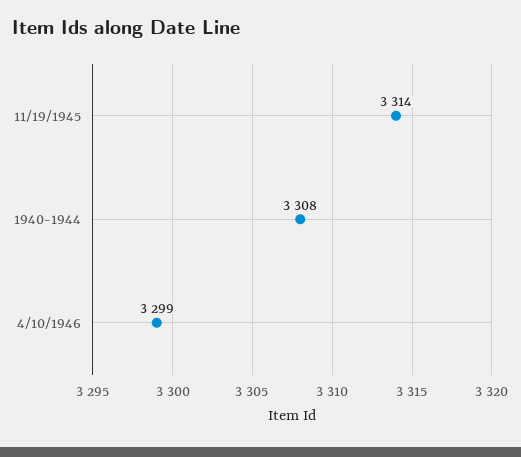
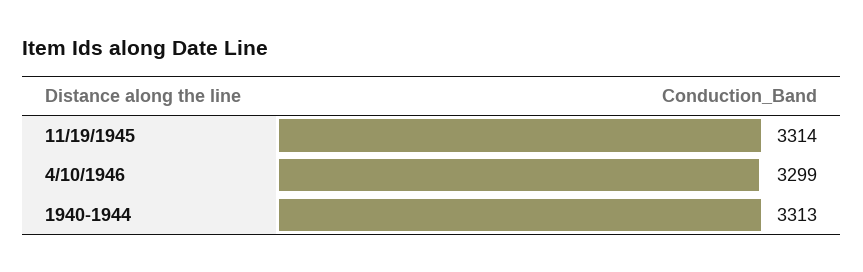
  {
    "11/19/1945": 3314,
-   "1940-1944": 3308,
+   "1940-1944": 3313,
    "4/10/1946": 3299
  }

